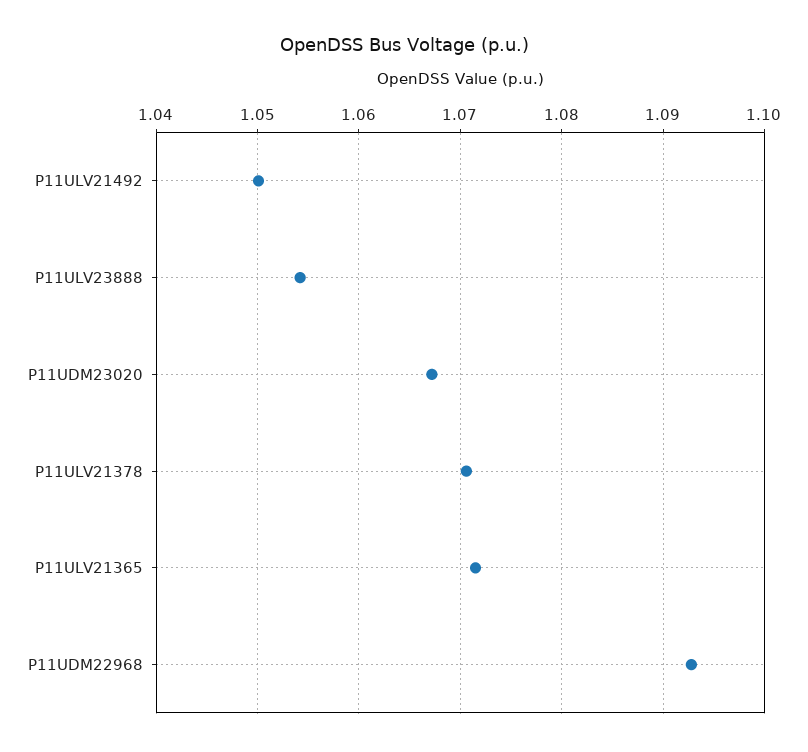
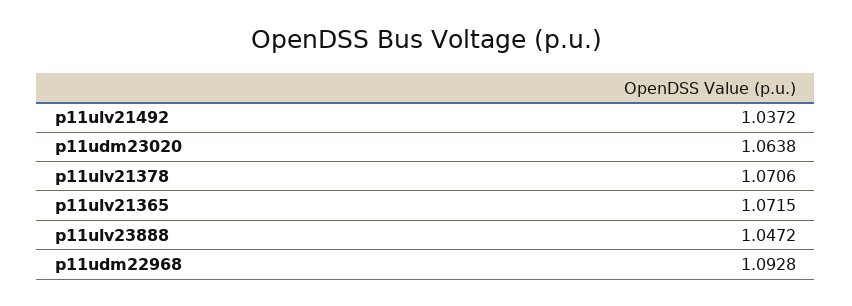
  {
-   "P11ULV21492": 1.05,
+   "P11ULV21492": 1.0372,
-   "P11ULV23888": 1.054,
+   "P11ULV23888": 1.0472,
-   "P11UDM23020": 1.067,
+   "P11UDM23020": 1.0638,
    "P11ULV21378": 1.0706,
    "P11ULV21365": 1.0715,
    "P11UDM22968": 1.0928
  }

